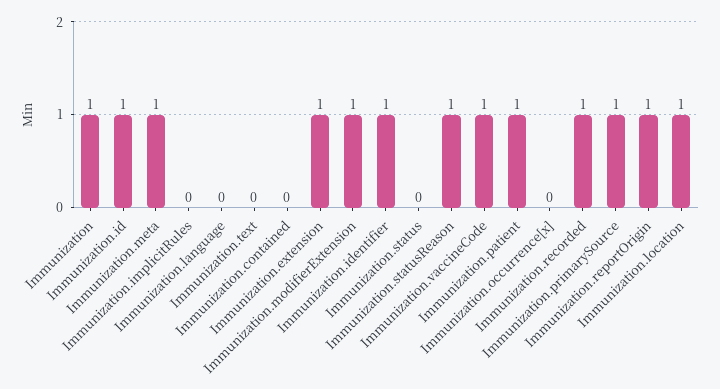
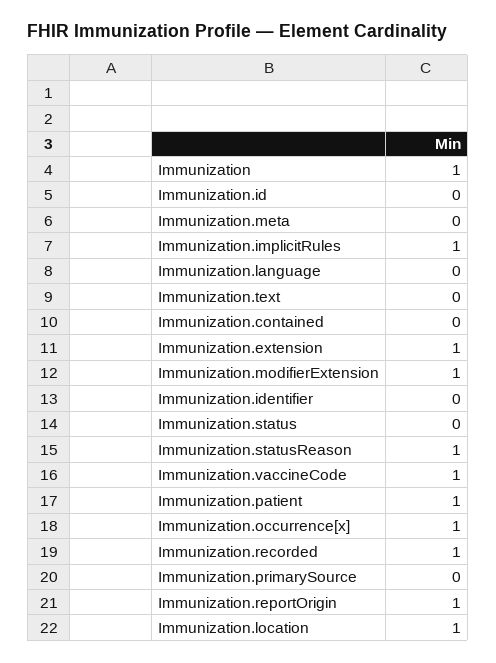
  {
    "Immunization": 1,
-   "Immunization.id": 1,
+   "Immunization.id": 0,
-   "Immunization.meta": 1,
+   "Immunization.meta": 0,
-   "Immunization.implicitRules": 0,
+   "Immunization.implicitRules": 1,
    "Immunization.language": 0,
    "Immunization.text": 0,
    "Immunization.contained": 0,
    "Immunization.extension": 1,
    "Immunization.modifierExtension": 1,
-   "Immunization.identifier": 1,
+   "Immunization.identifier": 0,
    "Immunization.status": 0,
    "Immunization.statusReason": 1,
    "Immunization.vaccineCode": 1,
    "Immunization.patient": 1,
-   "Immunization.occurrence[x]": 0,
+   "Immunization.occurrence[x]": 1,
    "Immunization.recorded": 1,
-   "Immunization.primarySource": 1,
+   "Immunization.primarySource": 0,
    "Immunization.reportOrigin": 1,
    "Immunization.location": 1
  }

